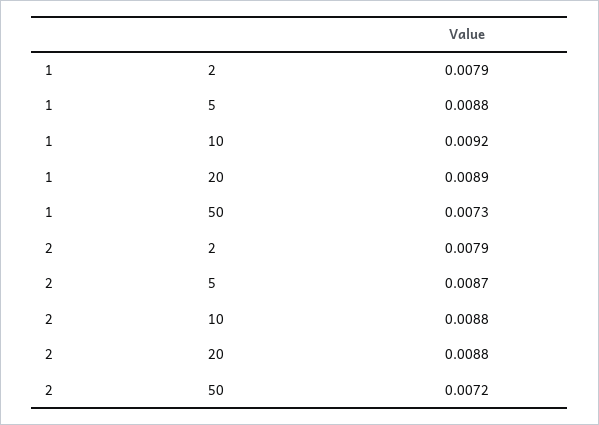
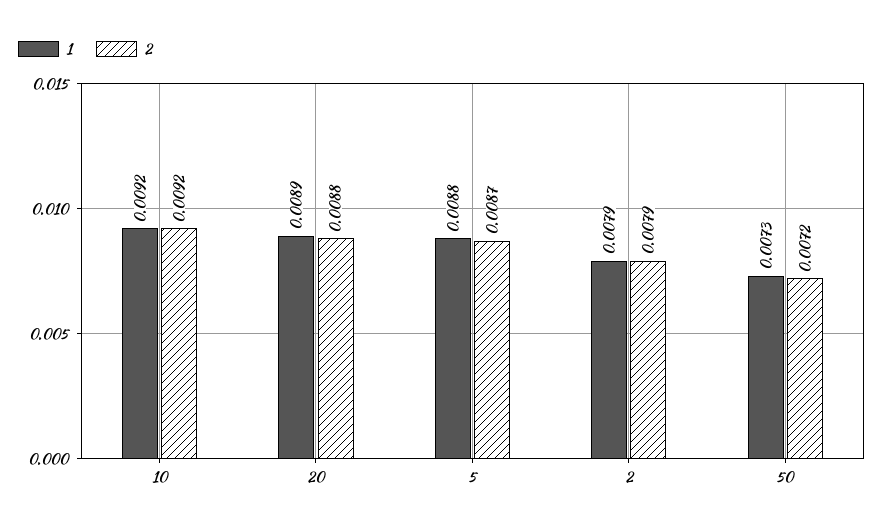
  {
    "1": {
      "2": 0.0079,
      "5": 0.0088,
      "10": 0.0092,
      "20": 0.0089,
      "50": 0.0073
    },
    "2": {
      "2": 0.0079,
      "5": 0.0087,
-     "10": 0.0088,
+     "10": 0.0092,
      "20": 0.0088,
      "50": 0.0072
    }
  }

